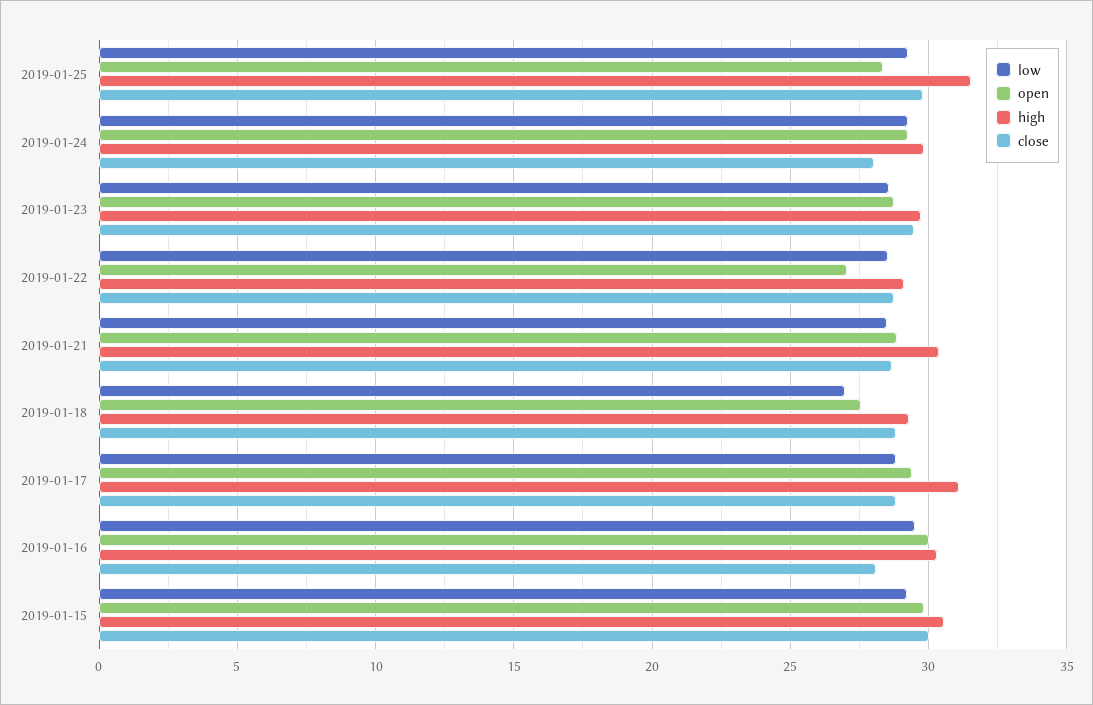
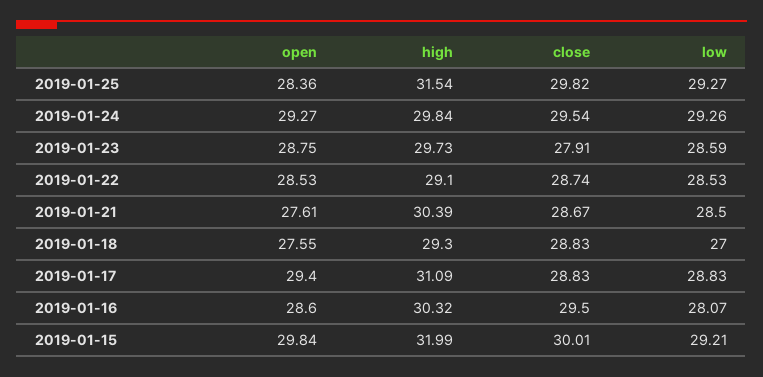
  {
    "low": {
      "2019-01-25": 29.27,
      "2019-01-24": 29.26,
      "2019-01-23": 28.59,
      "2019-01-22": 28.53,
      "2019-01-21": 28.5,
      "2019-01-18": 27,
      "2019-01-17": 28.83,
-     "2019-01-16": 29.5,
+     "2019-01-16": 28.07,
      "2019-01-15": 29.21
    },
    "open": {
      "2019-01-25": 28.36,
      "2019-01-24": 29.27,
      "2019-01-23": 28.75,
-     "2019-01-22": 27,
+     "2019-01-22": 28.53,
-     "2019-01-21": 29,
+     "2019-01-21": 27.61,
      "2019-01-18": 27.55,
      "2019-01-17": 29.4,
-     "2019-01-16": 30,
+     "2019-01-16": 28.6,
      "2019-01-15": 29.84
    },
    "high": {
      "2019-01-25": 31.54,
      "2019-01-24": 29.84,
      "2019-01-23": 29.73,
      "2019-01-22": 29.1,
      "2019-01-21": 30.39,
      "2019-01-18": 29.3,
      "2019-01-17": 31.09,
      "2019-01-16": 30.32,
-     "2019-01-15": 30.5
+     "2019-01-15": 31.99
    },
    "close": {
      "2019-01-25": 29.82,
-     "2019-01-24": 28,
+     "2019-01-24": 29.54,
-     "2019-01-23": 29.5,
+     "2019-01-23": 27.91,
      "2019-01-22": 28.74,
      "2019-01-21": 28.67,
      "2019-01-18": 28.83,
      "2019-01-17": 28.83,
-     "2019-01-16": 28,
+     "2019-01-16": 29.5,
      "2019-01-15": 30.01
    }
  }

